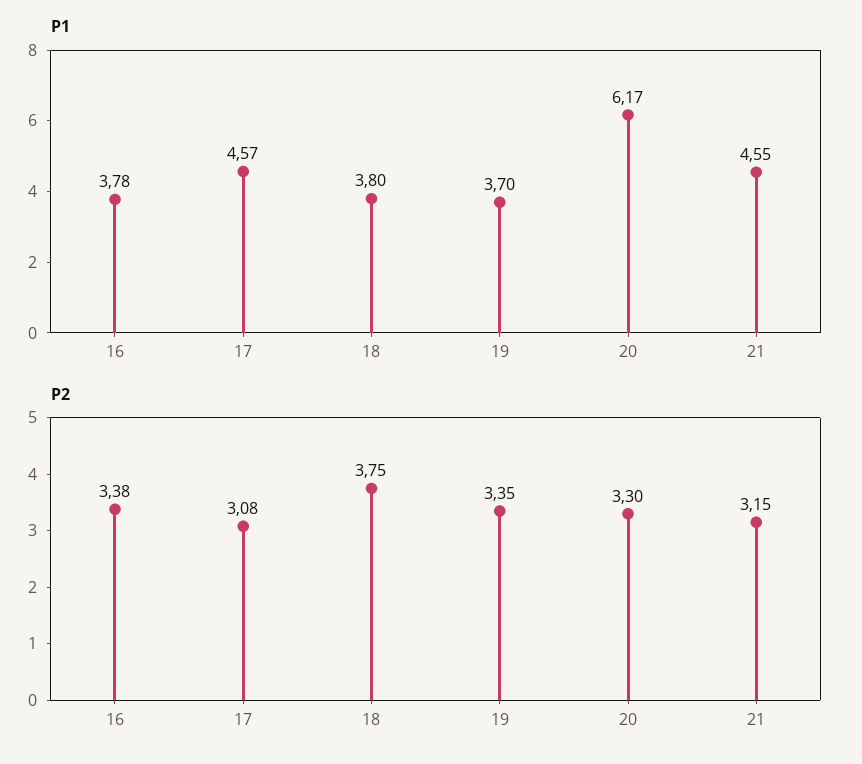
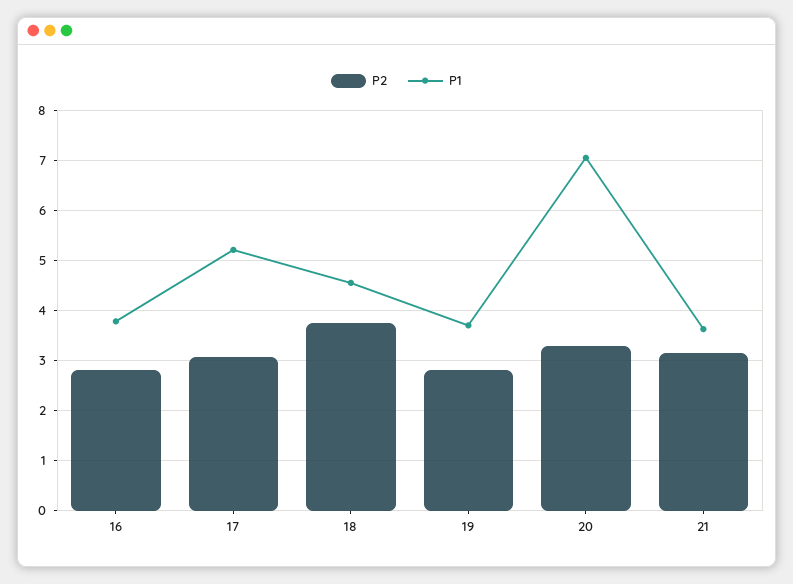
  {
    "P1": {
      "16": 3.78,
-     "17": 4.57,
+     "17": 5.2,
-     "18": 3.8,
+     "18": 4.6,
      "19": 3.7,
-     "20": 6.17,
+     "20": 7,
-     "21": 4.55
+     "21": 3.6
    },
    "P2": {
-     "16": 3.38,
+     "16": 2.8,
      "17": 3.08,
      "18": 3.75,
-     "19": 3.35,
+     "19": 2.8,
      "20": 3.3,
      "21": 3.15
    }
  }

